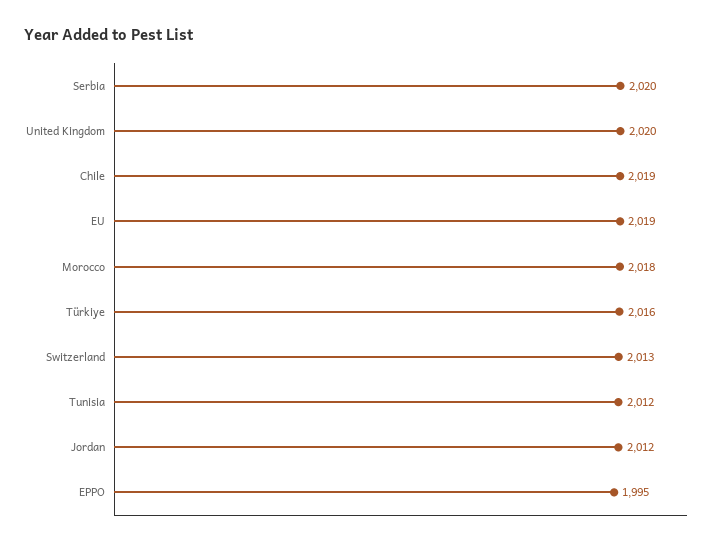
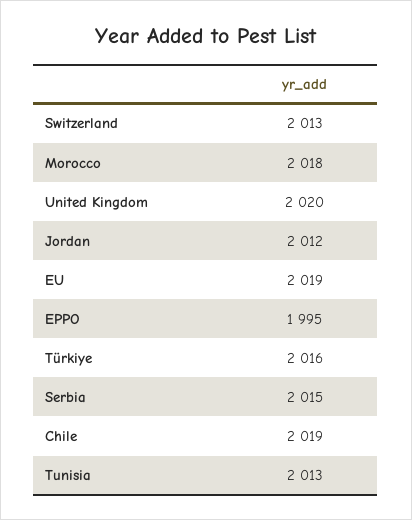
  {
-   "Serbia": 2020,
+   "Serbia": 2015,
    "United Kingdom": 2020,
    "Chile": 2019,
    "EU": 2019,
    "Morocco": 2018,
    "Türkiye": 2016,
    "Switzerland": 2013,
-   "Tunisia": 2012,
+   "Tunisia": 2013,
    "Jordan": 2012,
    "EPPO": 1995
  }

